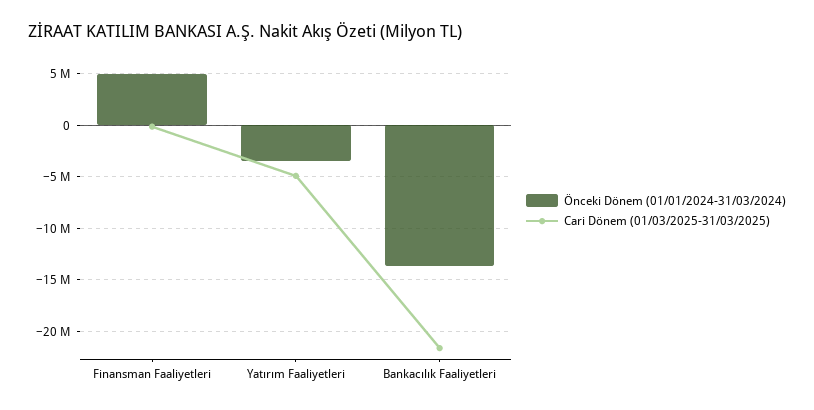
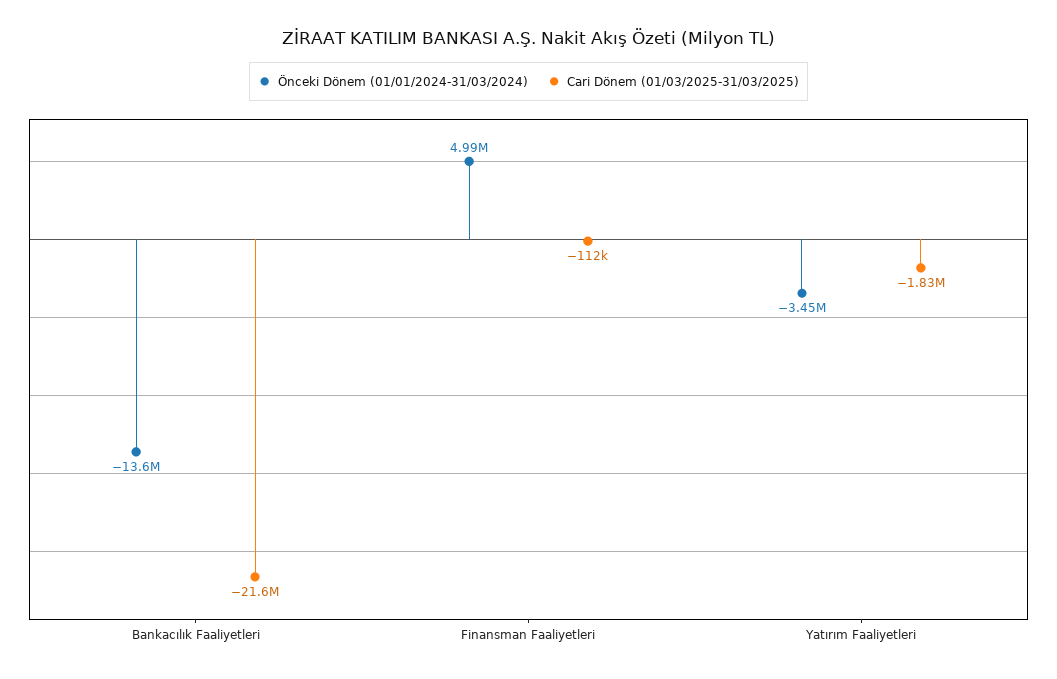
  {
    "Önceki Dönem (01/01/2024-31/03/2024)": {
      "Finansman Faaliyetleri": 4990000,
      "Yatırım Faaliyetleri": -3450000,
      "Bankacılık Faaliyetleri": -13600000
    },
    "Cari Dönem (01/03/2025-31/03/2025)": {
      "Finansman Faaliyetleri": -112000,
-     "Yatırım Faaliyetleri": -5000000,
+     "Yatırım Faaliyetleri": -1830000,
      "Bankacılık Faaliyetleri": -21600000
    }
  }

